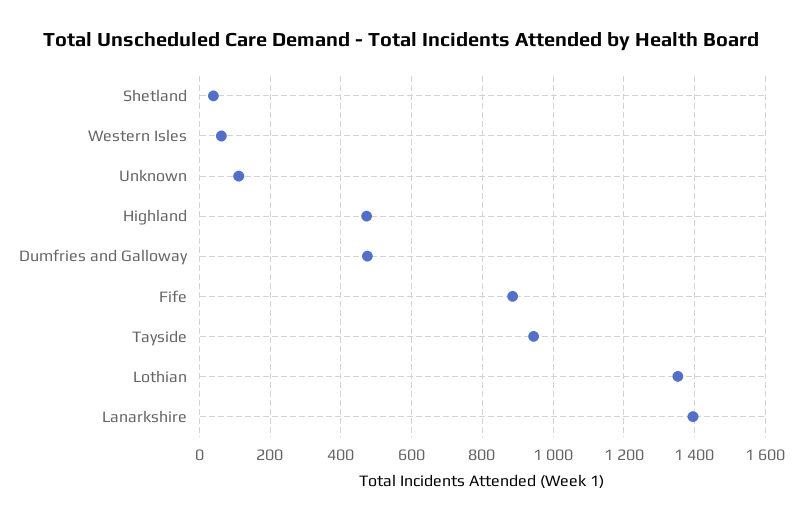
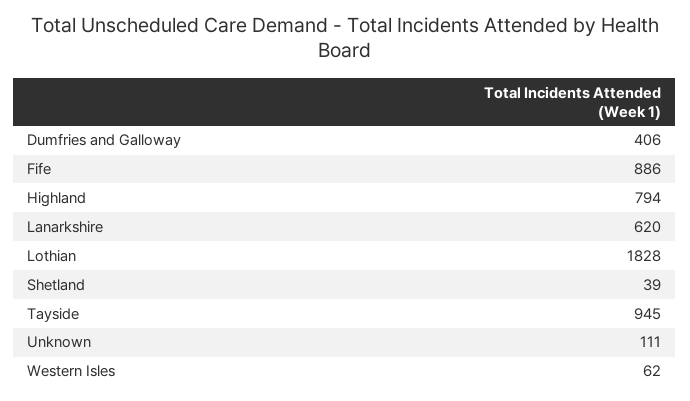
  {
    "Shetland": 39,
    "Western Isles": 62,
    "Unknown": 111,
-   "Highland": 480,
+   "Highland": 794,
-   "Dumfries and Galloway": 480,
+   "Dumfries and Galloway": 406,
    "Fife": 886,
    "Tayside": 945,
-   "Lothian": 1360,
+   "Lothian": 1828,
-   "Lanarkshire": 1400
+   "Lanarkshire": 620
  }

